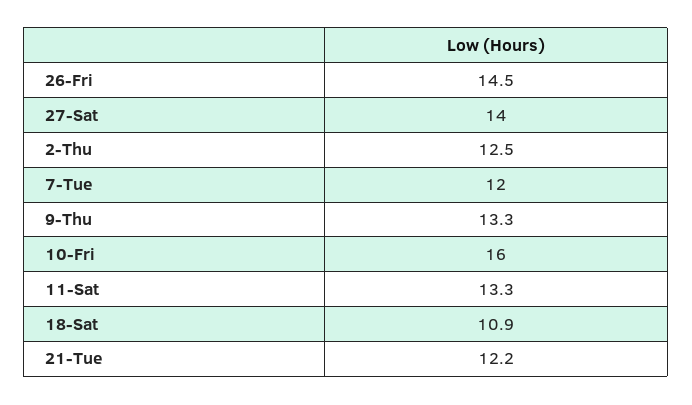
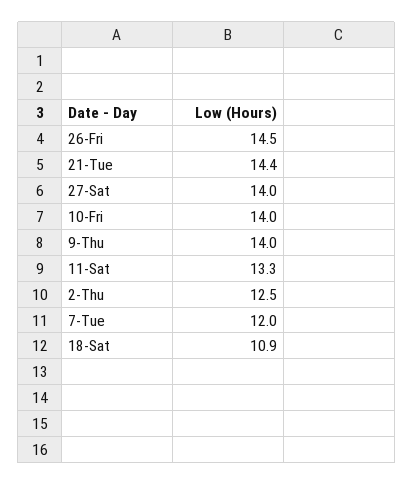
  {
    "26-Fri": 14.5,
    "27-Sat": 14,
    "2-Thu": 12.5,
    "7-Tue": 12,
-   "9-Thu": 13.3,
+   "9-Thu": 14,
-   "10-Fri": 16,
+   "10-Fri": 14,
    "11-Sat": 13.3,
    "18-Sat": 10.9,
-   "21-Tue": 12.2
+   "21-Tue": 14.4
  }

